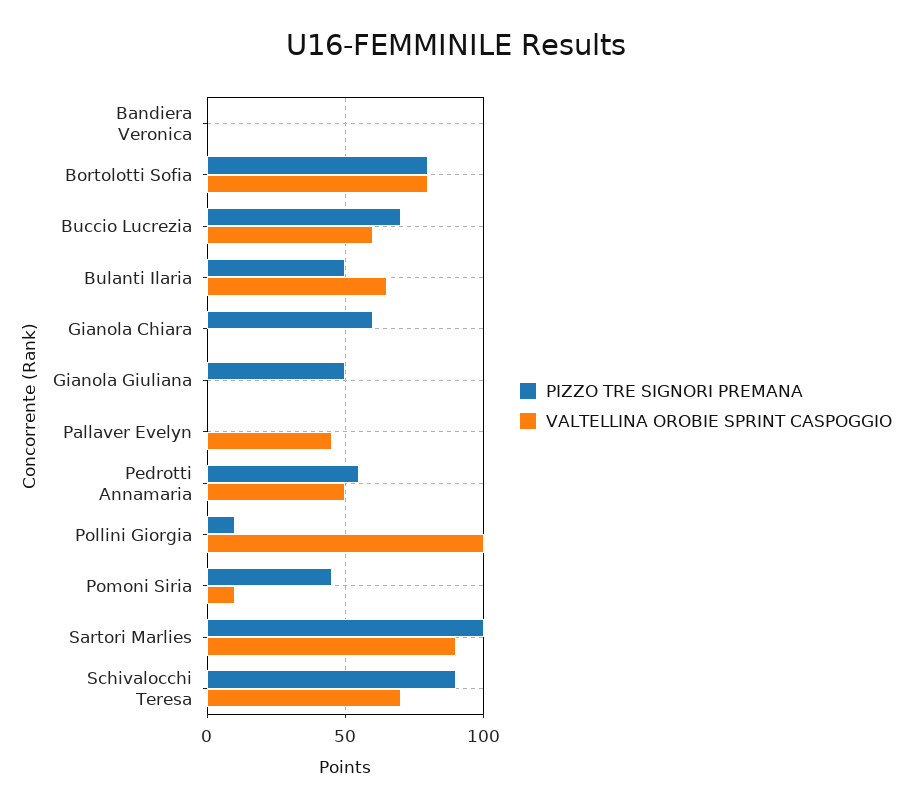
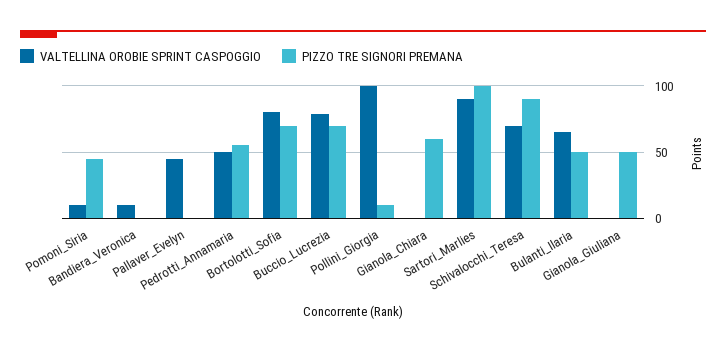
  {
    "PIZZO TRE SIGNORI PREMANA": {
      "Bandiera Veronica": 0,
-     "Bortolotti Sofia": 80,
+     "Bortolotti Sofia": 70,
      "Buccio Lucrezia": 70,
      "Bulanti Ilaria": 50,
      "Gianola Chiara": 60,
      "Gianola Giuliana": 50,
      "Pallaver Evelyn": 0,
      "Pedrotti Annamaria": 55,
      "Pollini Giorgia": 10,
      "Pomoni Siria": 45,
      "Sartori Marlies": 100,
      "Schivalocchi Teresa": 90
    },
    "VALTELLINA OROBIE SPRINT CASPOGGIO": {
-     "Bandiera Veronica": 0,
+     "Bandiera Veronica": 10,
      "Bortolotti Sofia": 80,
-     "Buccio Lucrezia": 60,
+     "Buccio Lucrezia": 80,
      "Bulanti Ilaria": 65,
      "Gianola Chiara": 0,
      "Gianola Giuliana": 0,
      "Pallaver Evelyn": 45,
      "Pedrotti Annamaria": 50,
      "Pollini Giorgia": 100,
      "Pomoni Siria": 10,
      "Sartori Marlies": 90,
      "Schivalocchi Teresa": 70
    }
  }

